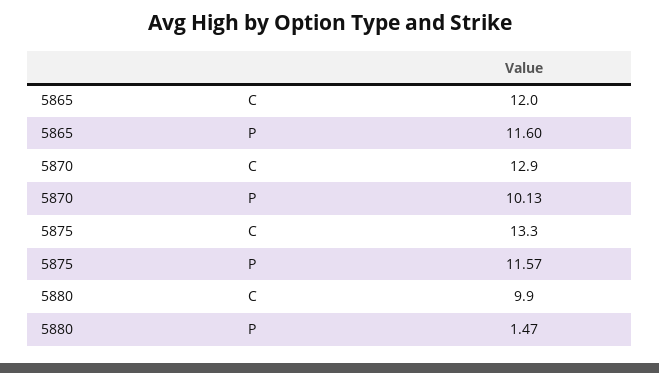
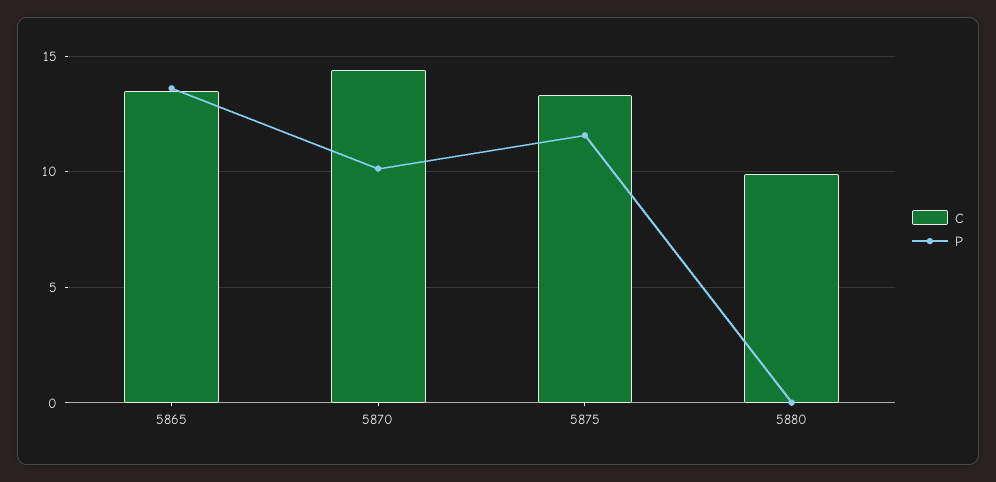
  {
    "C": {
-     "5865": 12,
+     "5865": 13.5,
-     "5870": 12.9,
+     "5870": 14.5,
      "5875": 13.3,
      "5880": 9.9
    },
    "P": {
-     "5865": 11.6,
+     "5865": 13.5,
      "5870": 10.13,
      "5875": 11.57,
-     "5880": 1.47
+     "5880": 0
    }
  }

